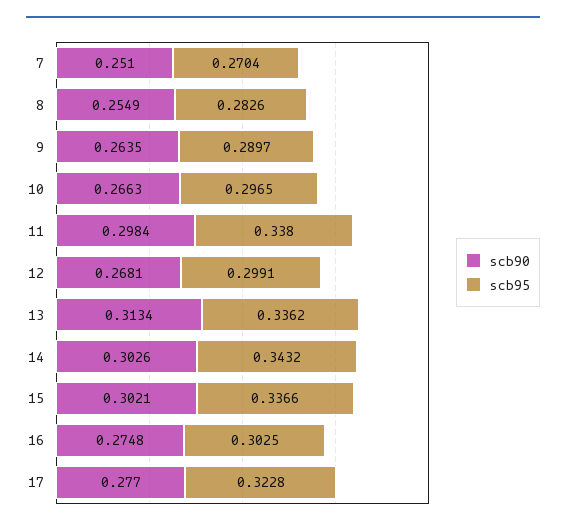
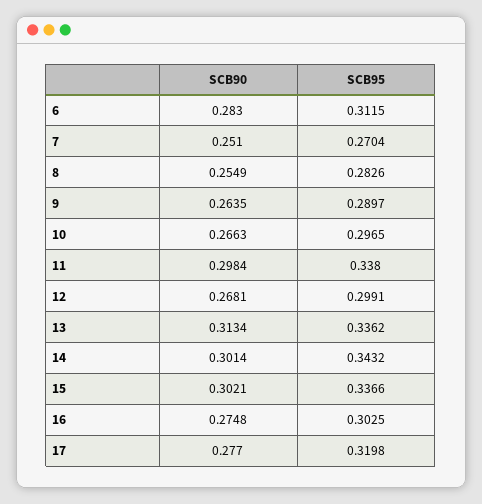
  {
    "scb90": {
      "7": 0.251,
      "8": 0.2549,
      "9": 0.2635,
      "10": 0.2663,
      "11": 0.2984,
      "12": 0.2681,
      "13": 0.3134,
-     "14": 0.3026,
+     "14": 0.3014,
      "15": 0.3021,
      "16": 0.2748,
-     "17": 0.277
+     "17": 0.277,
+     "6": 0.283
    },
    "scb95": {
      "7": 0.2704,
      "8": 0.2826,
      "9": 0.2897,
      "10": 0.2965,
      "11": 0.338,
      "12": 0.2991,
      "13": 0.3362,
      "14": 0.3432,
      "15": 0.3366,
      "16": 0.3025,
-     "17": 0.3228
+     "17": 0.3198,
+     "6": 0.3115
    }
  }

